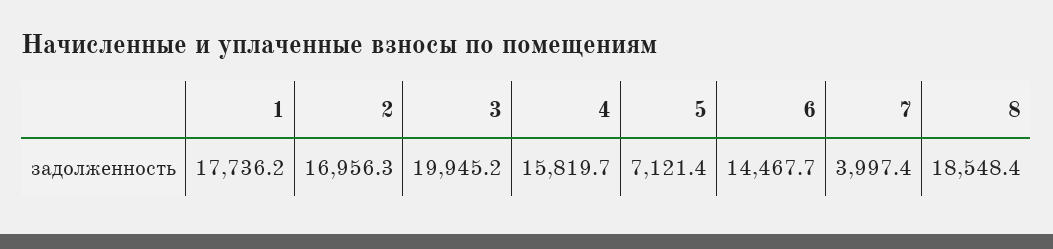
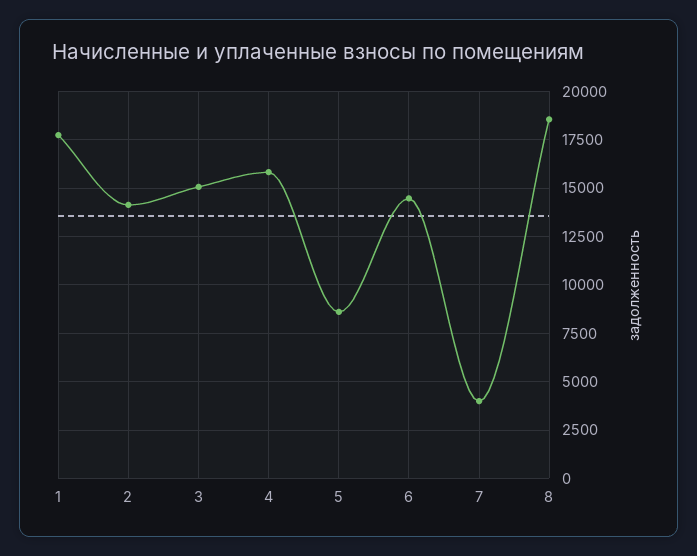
  {
    "1": 17736.2,
-   "2": 16956.3,
+   "2": 14000,
-   "3": 19945.2,
+   "3": 15000,
    "4": 15819.7,
-   "5": 7121.4,
+   "5": 8500,
    "6": 14467.7,
    "7": 3997.4,
    "8": 18548.4
  }

